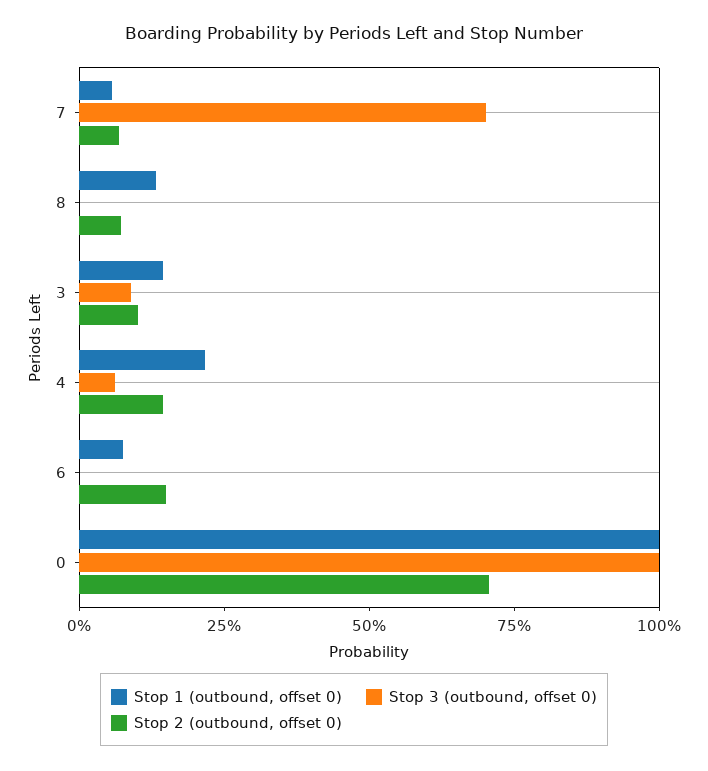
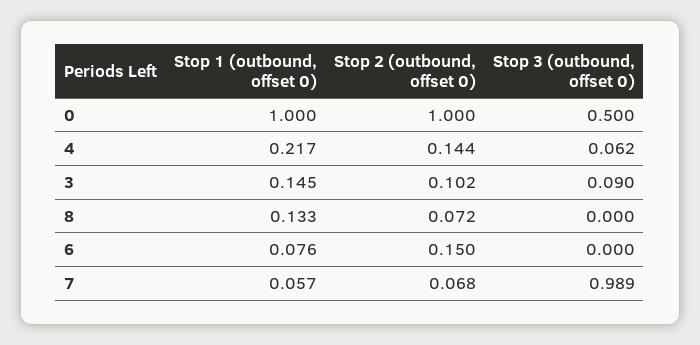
  {
    "Stop 1 (outbound, offset 0)": {
      "7": 0.057,
      "8": 0.133,
      "3": 0.145,
      "4": 0.217,
      "6": 0.076,
      "0": 1
    },
    "Stop 3 (outbound, offset 0)": {
-     "7": 0.7,
+     "7": 0.989,
      "8": 0,
      "3": 0.09,
      "4": 0.062,
      "6": 0,
-     "0": 1
+     "0": 0.5
    },
    "Stop 2 (outbound, offset 0)": {
      "7": 0.068,
      "8": 0.072,
      "3": 0.102,
      "4": 0.144,
      "6": 0.15,
-     "0": 0.7
+     "0": 1
    }
  }

